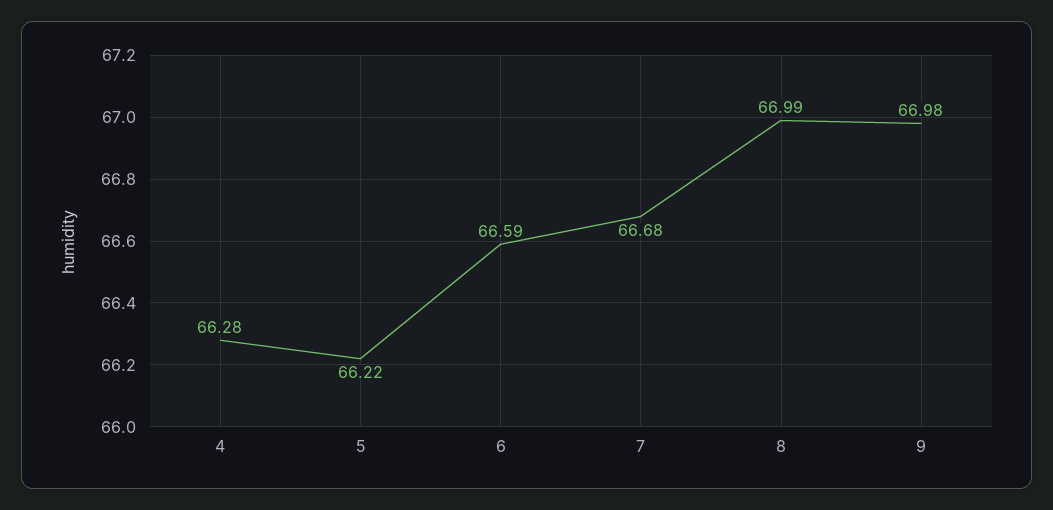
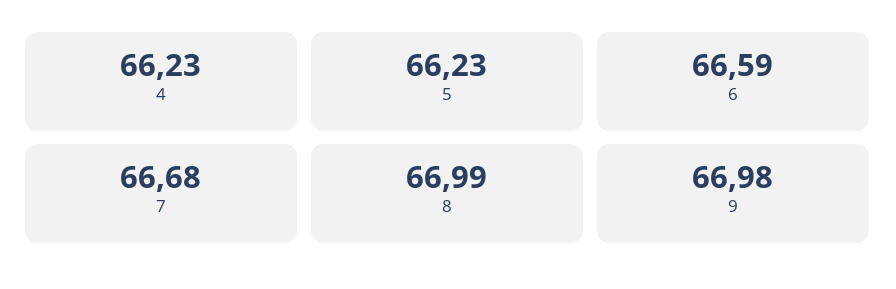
  {
-   "4": 66.28,
+   "4": 66.23,
-   "5": 66.22,
+   "5": 66.23,
    "6": 66.59,
    "7": 66.68,
    "8": 66.99,
    "9": 66.98
  }

